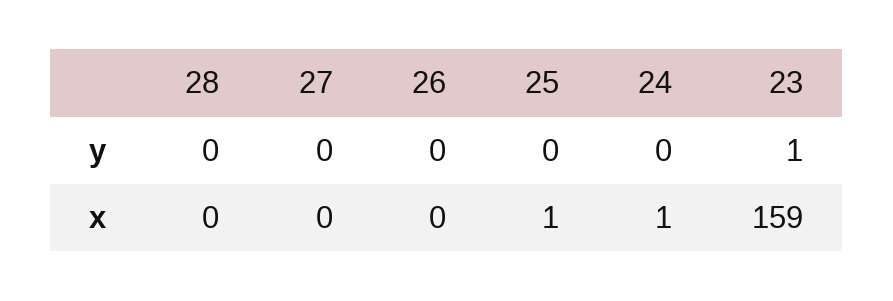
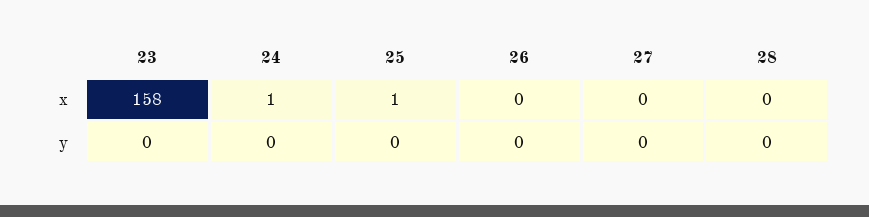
  {
    "28": {
      "y": 0,
      "x": 0
    },
    "27": {
      "y": 0,
      "x": 0
    },
    "26": {
      "y": 0,
      "x": 0
    },
    "25": {
      "y": 0,
      "x": 1
    },
    "24": {
      "y": 0,
      "x": 1
    },
    "23": {
-     "y": 1,
+     "y": 0,
-     "x": 159
+     "x": 158
    }
  }

